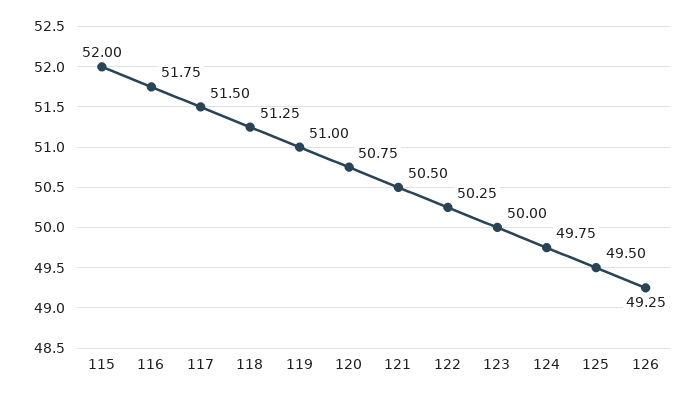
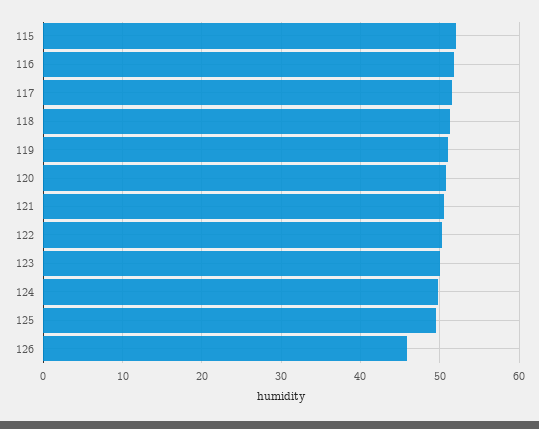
  {
    "115": 52,
    "116": 51.75,
    "117": 51.5,
    "118": 51.25,
    "119": 51,
    "120": 50.75,
    "121": 50.5,
    "122": 50.25,
    "123": 50,
    "124": 49.75,
    "125": 49.5,
-   "126": 49.25
+   "126": 46
  }

